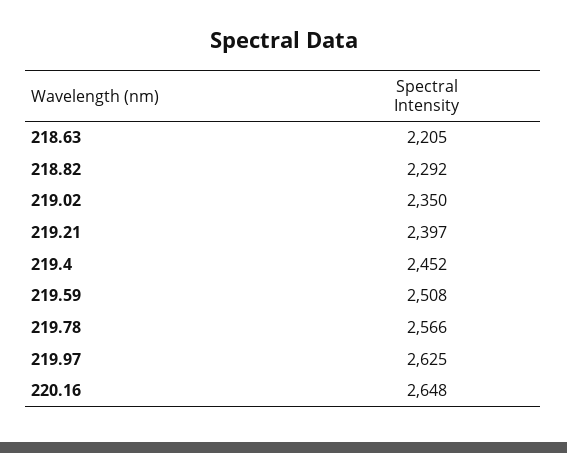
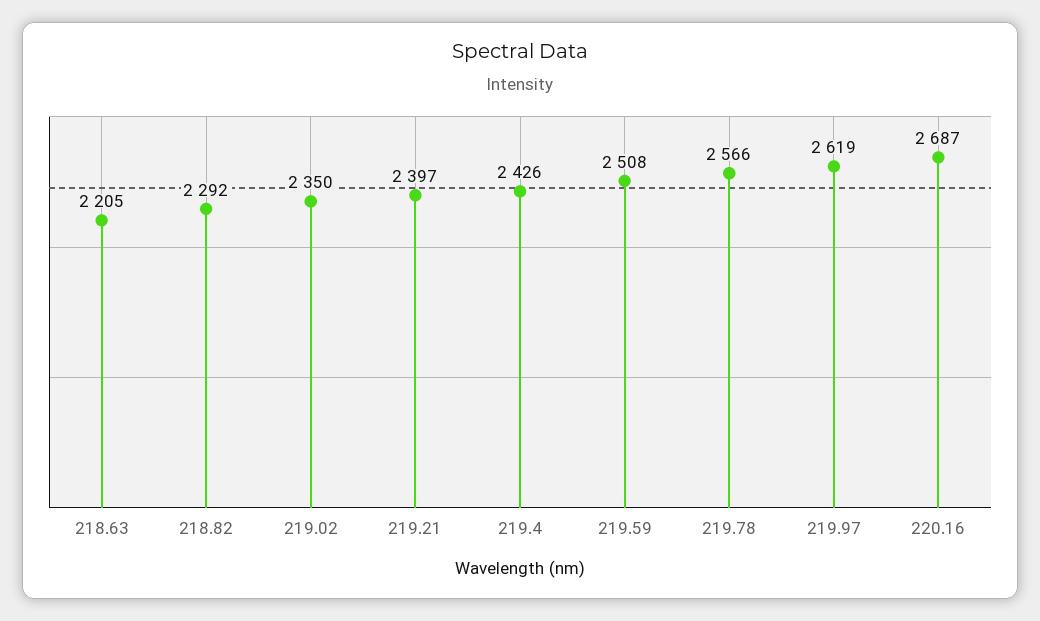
  {
    "218.63": 2205,
    "218.82": 2292,
    "219.02": 2350,
    "219.21": 2397,
-   "219.4": 2452,
+   "219.4": 2426,
    "219.59": 2508,
    "219.78": 2566,
-   "219.97": 2625,
+   "219.97": 2619,
-   "220.16": 2648
+   "220.16": 2687
  }

